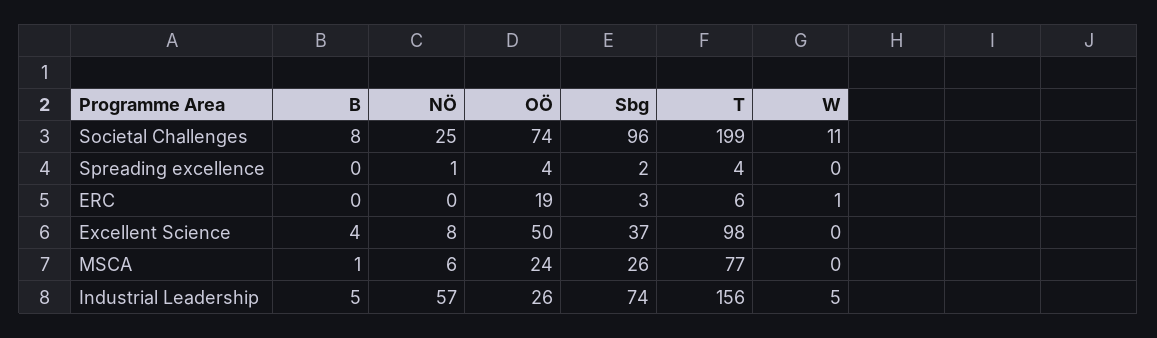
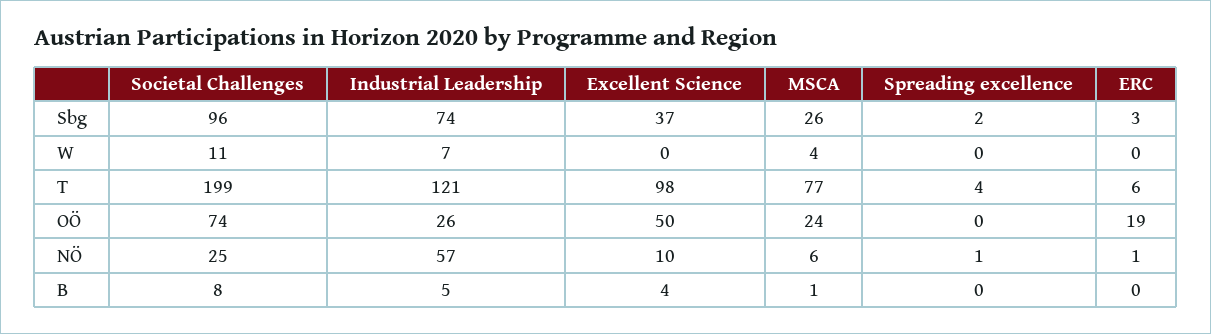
  {
    "B": {
      "Societal Challenges": 8,
      "Spreading excellence": 0,
      "ERC": 0,
      "Excellent Science": 4,
      "MSCA": 1,
      "Industrial Leadership": 5
    },
    "NÖ": {
      "Societal Challenges": 25,
      "Spreading excellence": 1,
-     "ERC": 0,
+     "ERC": 1,
-     "Excellent Science": 8,
+     "Excellent Science": 10,
      "MSCA": 6,
      "Industrial Leadership": 57
    },
    "OÖ": {
      "Societal Challenges": 74,
-     "Spreading excellence": 4,
+     "Spreading excellence": 0,
      "ERC": 19,
      "Excellent Science": 50,
      "MSCA": 24,
      "Industrial Leadership": 26
    },
    "Sbg": {
      "Societal Challenges": 96,
      "Spreading excellence": 2,
      "ERC": 3,
      "Excellent Science": 37,
      "MSCA": 26,
      "Industrial Leadership": 74
    },
    "T": {
      "Societal Challenges": 199,
      "Spreading excellence": 4,
      "ERC": 6,
      "Excellent Science": 98,
      "MSCA": 77,
-     "Industrial Leadership": 156
+     "Industrial Leadership": 121
    },
    "W": {
      "Societal Challenges": 11,
      "Spreading excellence": 0,
-     "ERC": 1,
+     "ERC": 0,
      "Excellent Science": 0,
-     "MSCA": 0,
+     "MSCA": 4,
-     "Industrial Leadership": 5
+     "Industrial Leadership": 7
    }
  }

